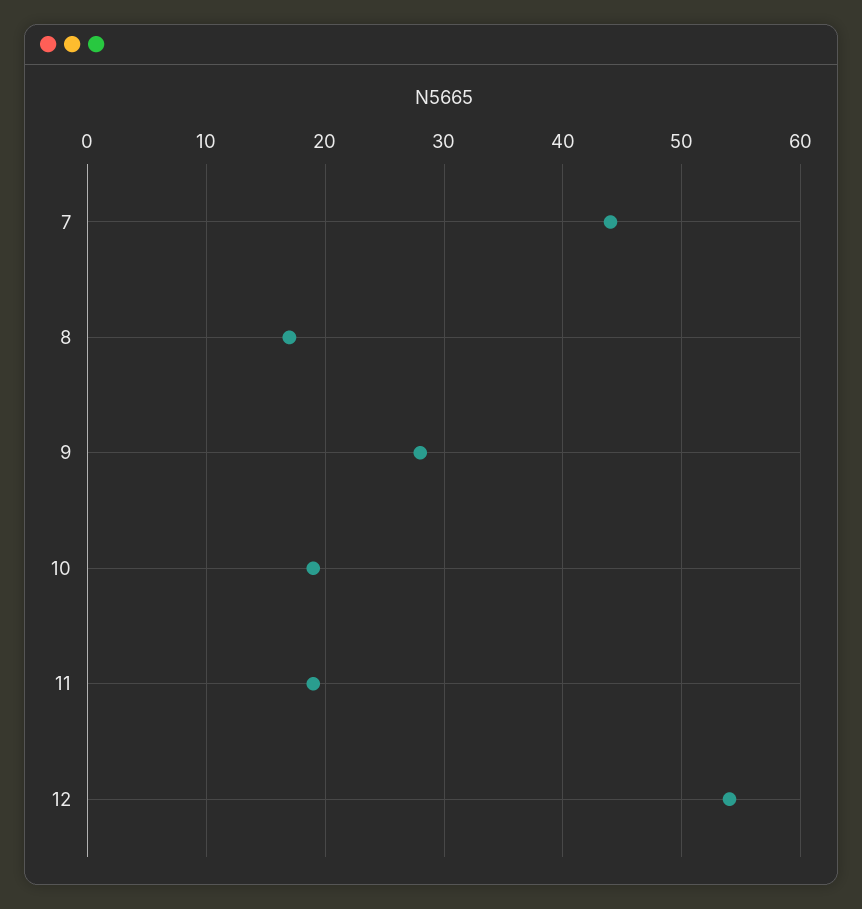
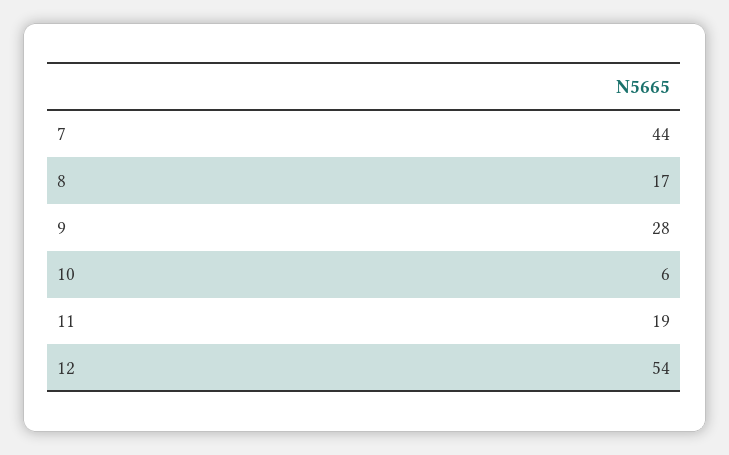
  {
    "7": 44,
    "8": 17,
    "9": 28,
-   "10": 19,
+   "10": 6,
    "11": 19,
    "12": 54
  }

